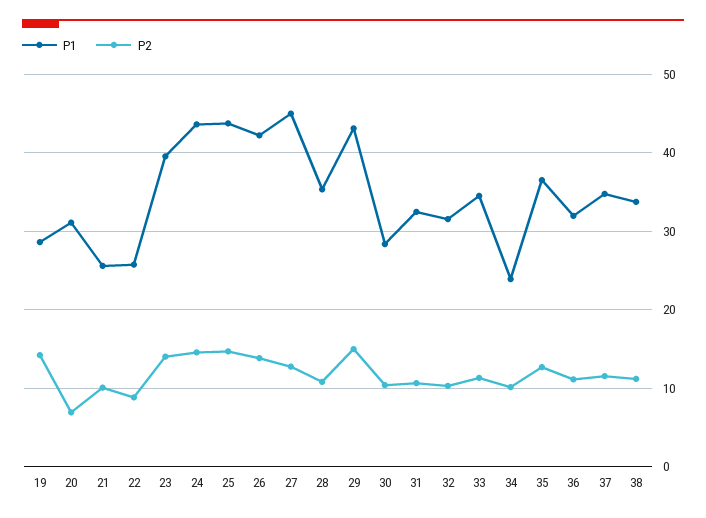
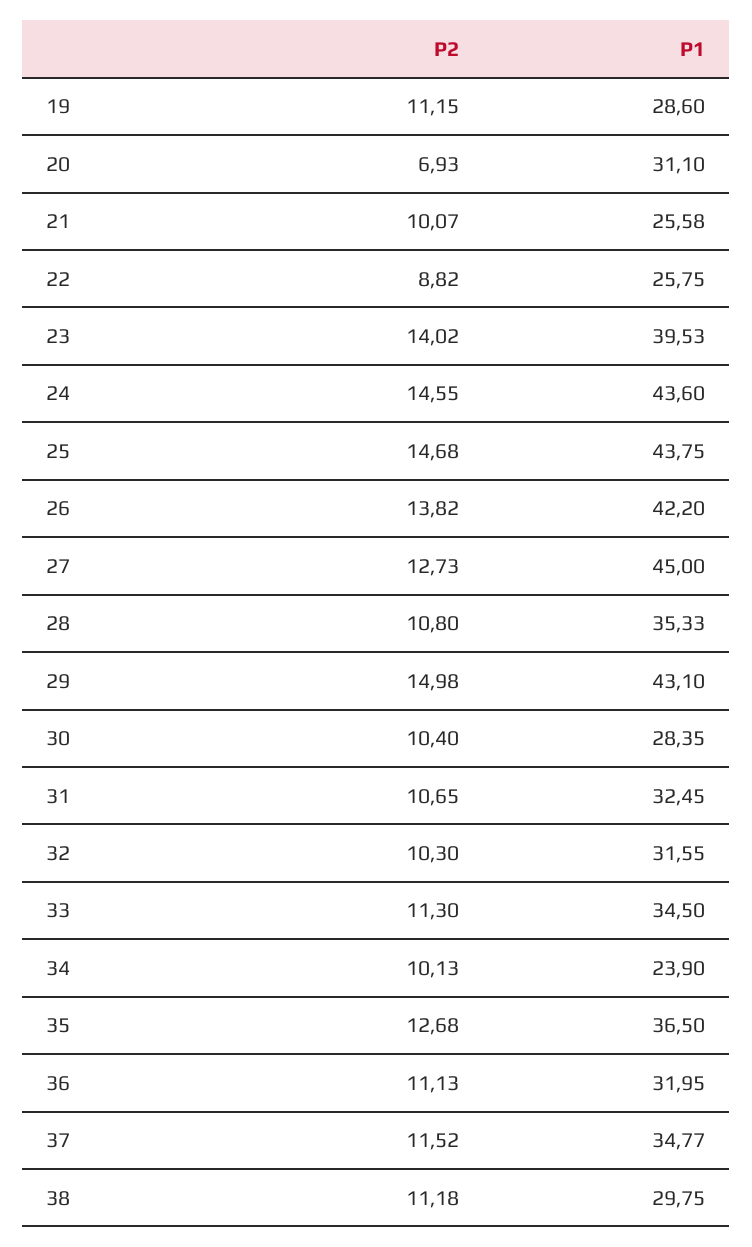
  {
    "P1": {
      "19": 28.6,
      "20": 31.1,
      "21": 25.58,
      "22": 25.75,
      "23": 39.53,
      "24": 43.6,
      "25": 43.75,
      "26": 42.2,
      "27": 45,
      "28": 35.33,
      "29": 43.1,
      "30": 28.35,
      "31": 32.45,
      "32": 31.55,
      "33": 34.5,
      "34": 23.9,
      "35": 36.5,
      "36": 31.95,
      "37": 34.77,
-     "38": 34
+     "38": 29.75
    },
    "P2": {
-     "19": 14,
+     "19": 11.15,
      "20": 6.93,
      "21": 10.07,
      "22": 8.82,
      "23": 14.02,
      "24": 14.55,
      "25": 14.68,
      "26": 13.82,
      "27": 12.73,
      "28": 10.8,
      "29": 14.98,
      "30": 10.4,
      "31": 10.65,
      "32": 10.3,
      "33": 11.3,
      "34": 10.13,
      "35": 12.68,
      "36": 11.13,
      "37": 11.52,
      "38": 11.18
    }
  }

